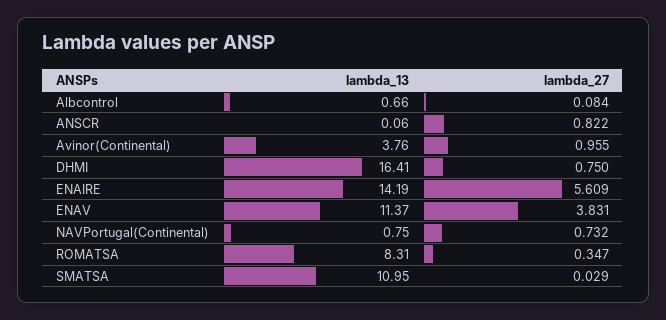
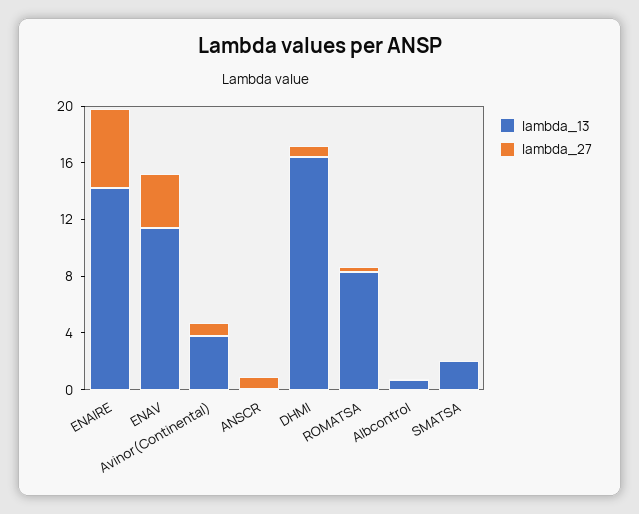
  {
    "lambda_13": {
      "Albcontrol": 0.66,
      "ANSCR": 0.06,
      "Avinor(Continental)": 3.76,
      "DHMI": 16.41,
      "ENAIRE": 14.19,
      "ENAV": 11.37,
-     "NAVPortugal(Continental)": 0.75,
      "ROMATSA": 8.31,
-     "SMATSA": 10.95
+     "SMATSA": 2
    },
    "lambda_27": {
      "Albcontrol": 0.084,
      "ANSCR": 0.822,
      "Avinor(Continental)": 0.955,
      "DHMI": 0.75,
      "ENAIRE": 5.609,
      "ENAV": 3.831,
-     "NAVPortugal(Continental)": 0.732,
      "ROMATSA": 0.347,
      "SMATSA": 0.029
    }
  }

